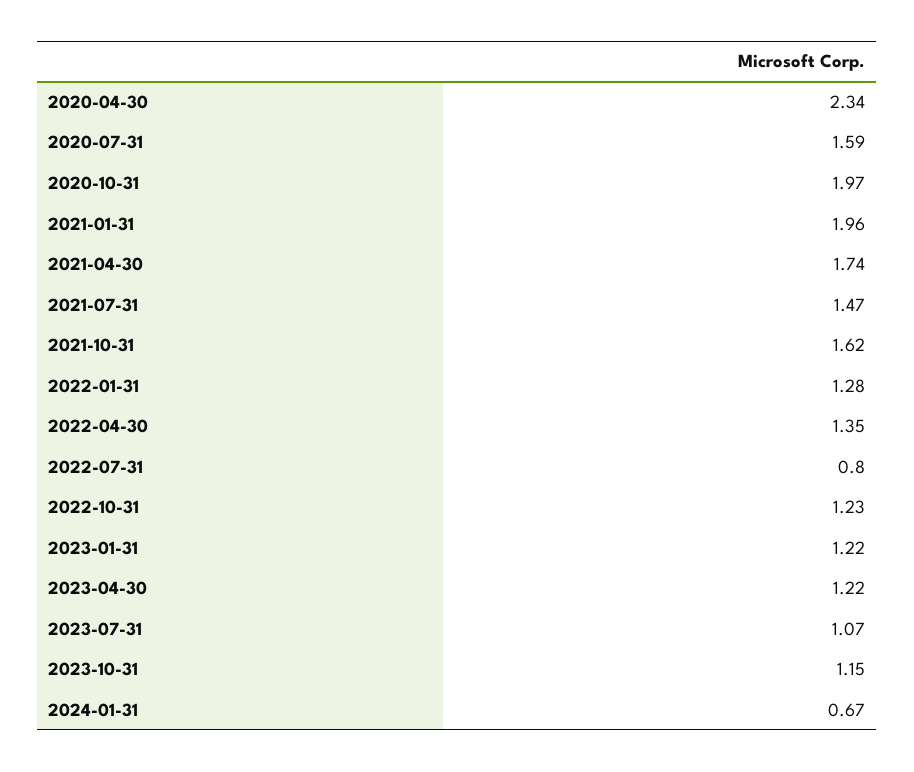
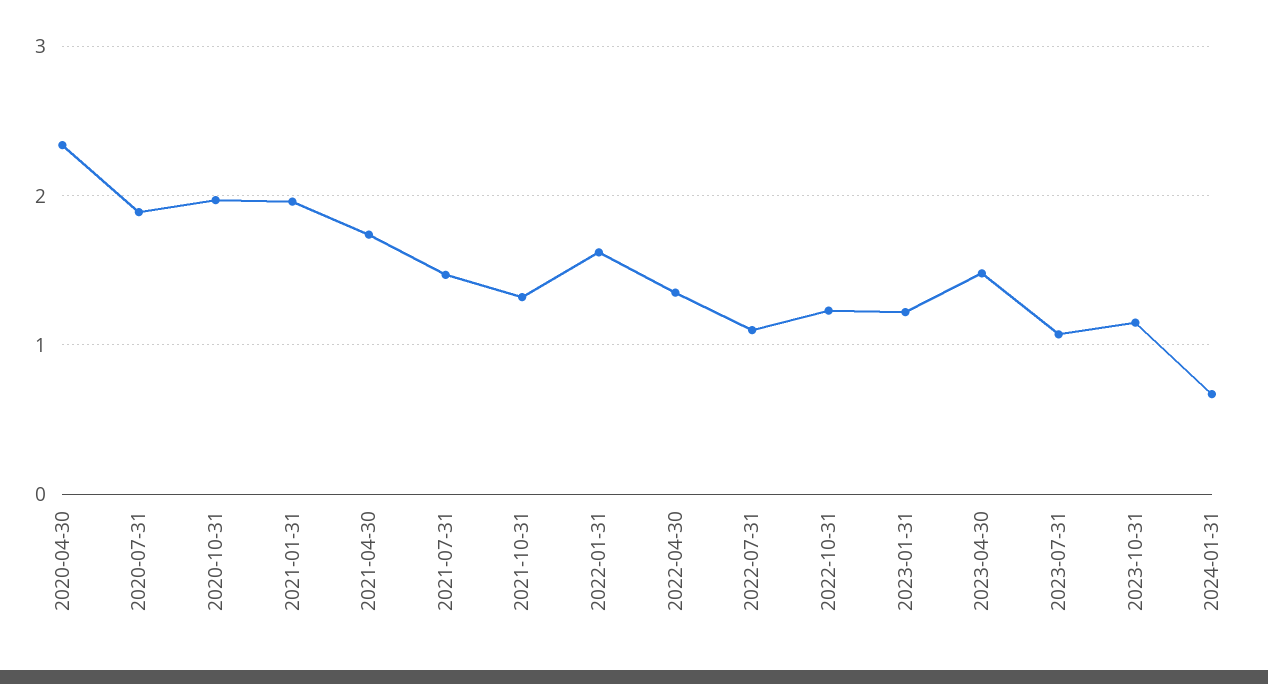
  {
    "2020-04-30": 2.34,
-   "2020-07-31": 1.59,
+   "2020-07-31": 1.9,
    "2020-10-31": 1.97,
    "2021-01-31": 1.96,
    "2021-04-30": 1.74,
    "2021-07-31": 1.47,
-   "2021-10-31": 1.62,
+   "2021-10-31": 1.3,
-   "2022-01-31": 1.28,
+   "2022-01-31": 1.6,
    "2022-04-30": 1.35,
-   "2022-07-31": 0.8,
+   "2022-07-31": 1.1,
    "2022-10-31": 1.23,
    "2023-01-31": 1.22,
-   "2023-04-30": 1.22,
+   "2023-04-30": 1.5,
    "2023-07-31": 1.07,
    "2023-10-31": 1.15,
    "2024-01-31": 0.67
  }

